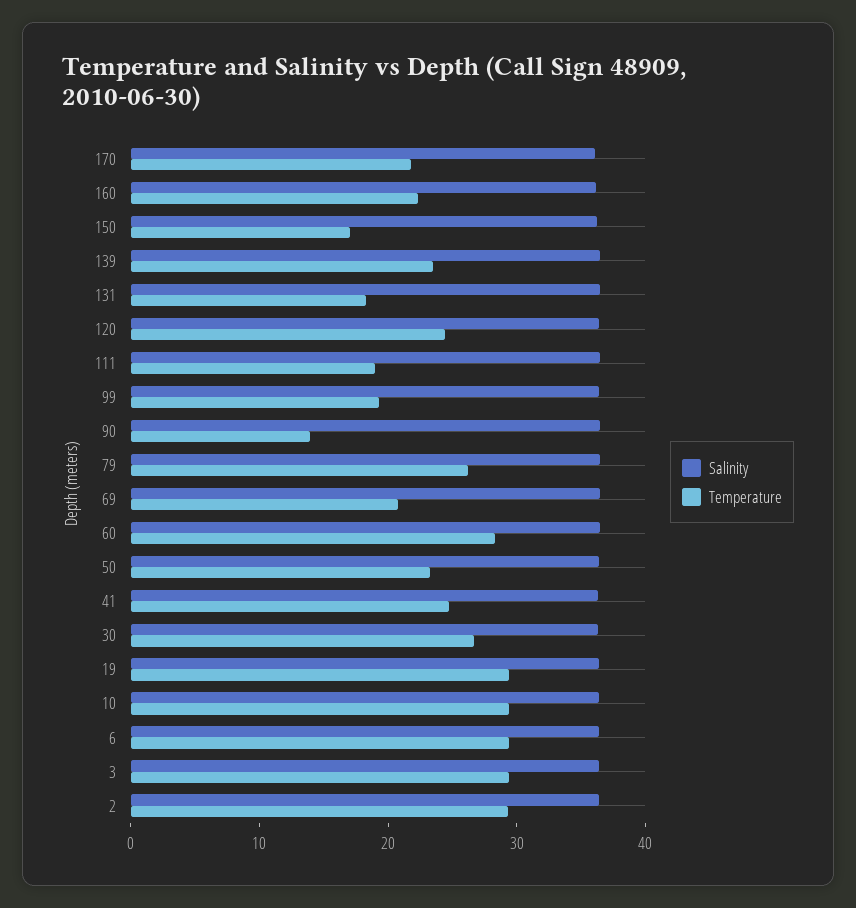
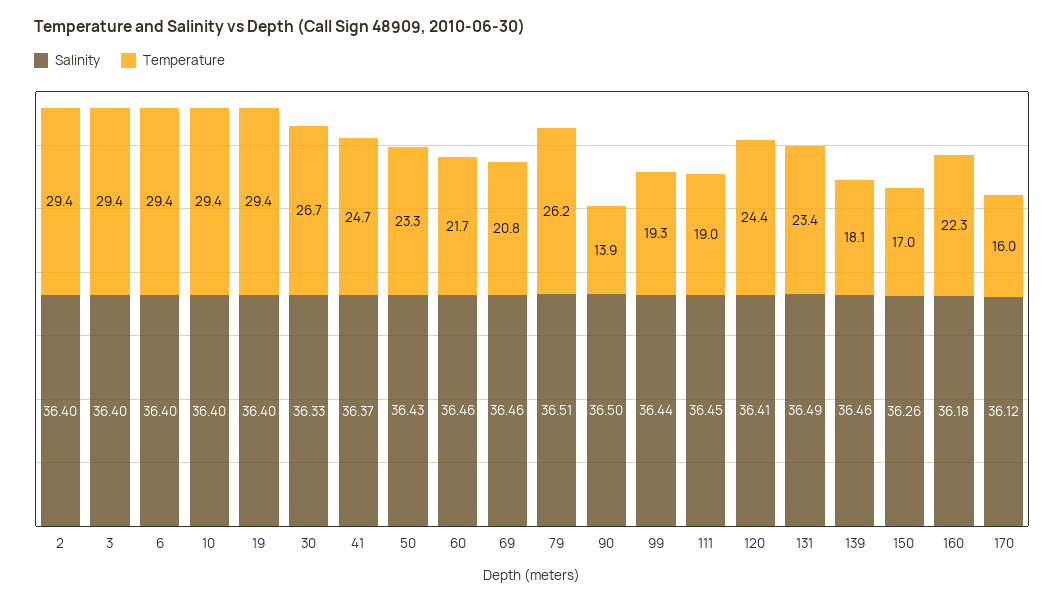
  {
    "Salinity": {
      "170": 36.12,
      "160": 36.18,
      "150": 36.26,
      "139": 36.46,
      "131": 36.49,
      "120": 36.41,
      "111": 36.45,
      "99": 36.44,
      "90": 36.5,
      "79": 36.51,
      "69": 36.46,
      "60": 36.46,
      "50": 36.43,
      "41": 36.37,
      "30": 36.33,
      "19": 36.4,
      "10": 36.4,
      "6": 36.4,
      "3": 36.4,
      "2": 36.4
    },
    "Temperature": {
-     "170": 22,
+     "170": 16,
      "160": 22.3,
      "150": 17,
-     "139": 24,
+     "139": 18.1,
-     "131": 18,
+     "131": 23.4,
      "120": 24.4,
      "111": 19,
      "99": 19.3,
      "90": 13.9,
      "79": 26.2,
      "69": 20.8,
-     "60": 28,
+     "60": 21.7,
      "50": 23.3,
      "41": 24.7,
      "30": 26.7,
      "19": 29.4,
      "10": 29.4,
      "6": 29.4,
      "3": 29.4,
      "2": 29.4
    }
  }

